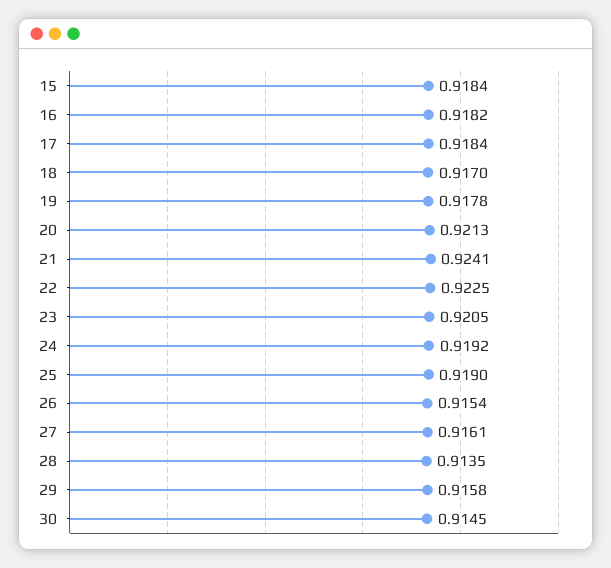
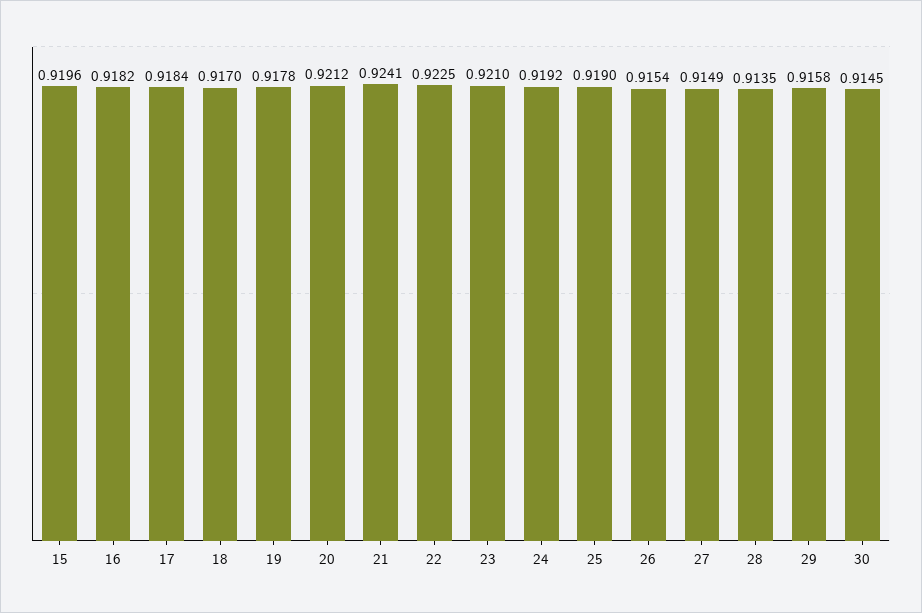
  {
-   "15": 0.9184,
+   "15": 0.9196,
    "16": 0.9182,
    "17": 0.9184,
    "18": 0.917,
    "19": 0.9178,
-   "20": 0.9213,
+   "20": 0.9212,
    "21": 0.9241,
    "22": 0.9225,
-   "23": 0.9205,
+   "23": 0.921,
    "24": 0.9192,
    "25": 0.919,
    "26": 0.9154,
-   "27": 0.9161,
+   "27": 0.9149,
    "28": 0.9135,
    "29": 0.9158,
    "30": 0.9145
  }

